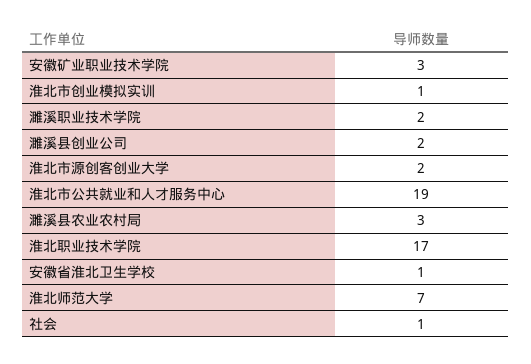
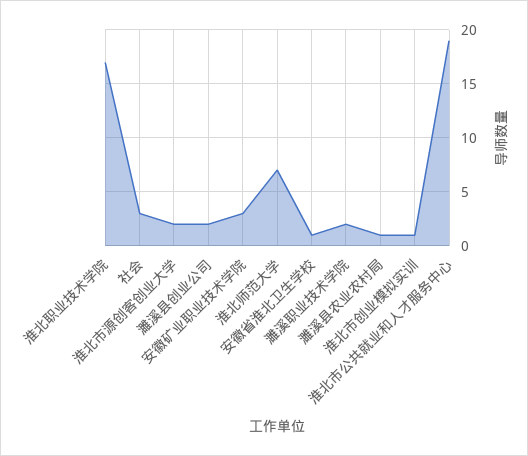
  {
    "安徽矿业职业技术学院": 3,
    "淮北市创业模拟实训": 1,
    "濉溪职业技术学院": 2,
    "濉溪县创业公司": 2,
    "淮北市源创客创业大学": 2,
    "淮北市公共就业和人才服务中心": 19,
-   "濉溪县农业农村局": 3,
+   "濉溪县农业农村局": 1,
    "淮北职业技术学院": 17,
    "安徽省淮北卫生学校": 1,
    "淮北师范大学": 7,
-   "社会": 1
+   "社会": 3
  }

